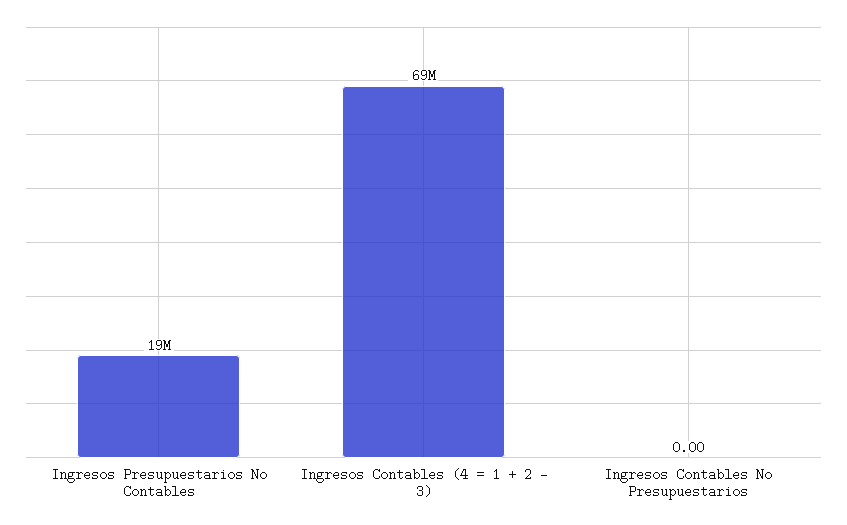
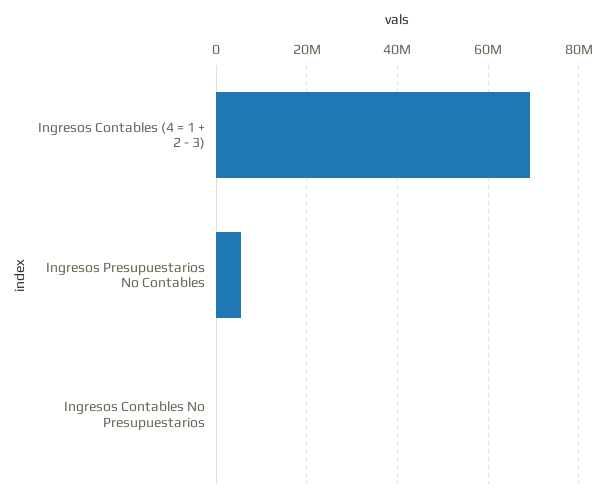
  {
-   "Ingresos Presupuestarios No Contables": 19000000,
+   "Ingresos Presupuestarios No Contables": 6000000,
    "Ingresos Contables (4 = 1 + 2 - 3)": 69000000,
    "Ingresos Contables No Presupuestarios": 0
  }

